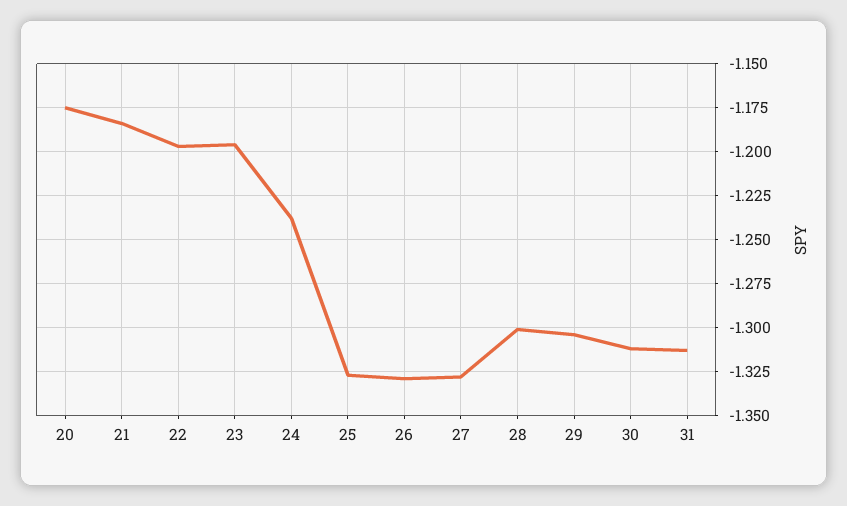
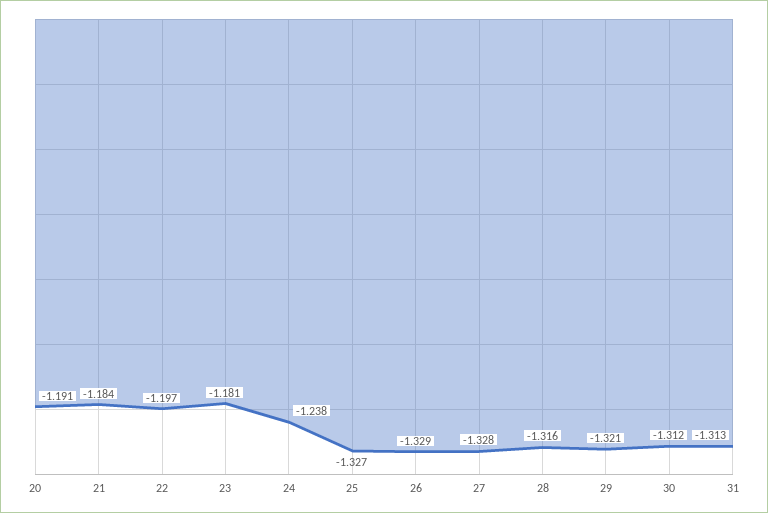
  {
-   "20": -1.175,
+   "20": -1.191,
    "21": -1.184,
    "22": -1.197,
-   "23": -1.195,
+   "23": -1.181,
    "24": -1.238,
    "25": -1.327,
    "26": -1.329,
    "27": -1.328,
-   "28": -1.3,
+   "28": -1.316,
-   "29": -1.305,
+   "29": -1.321,
    "30": -1.312,
    "31": -1.313
  }

